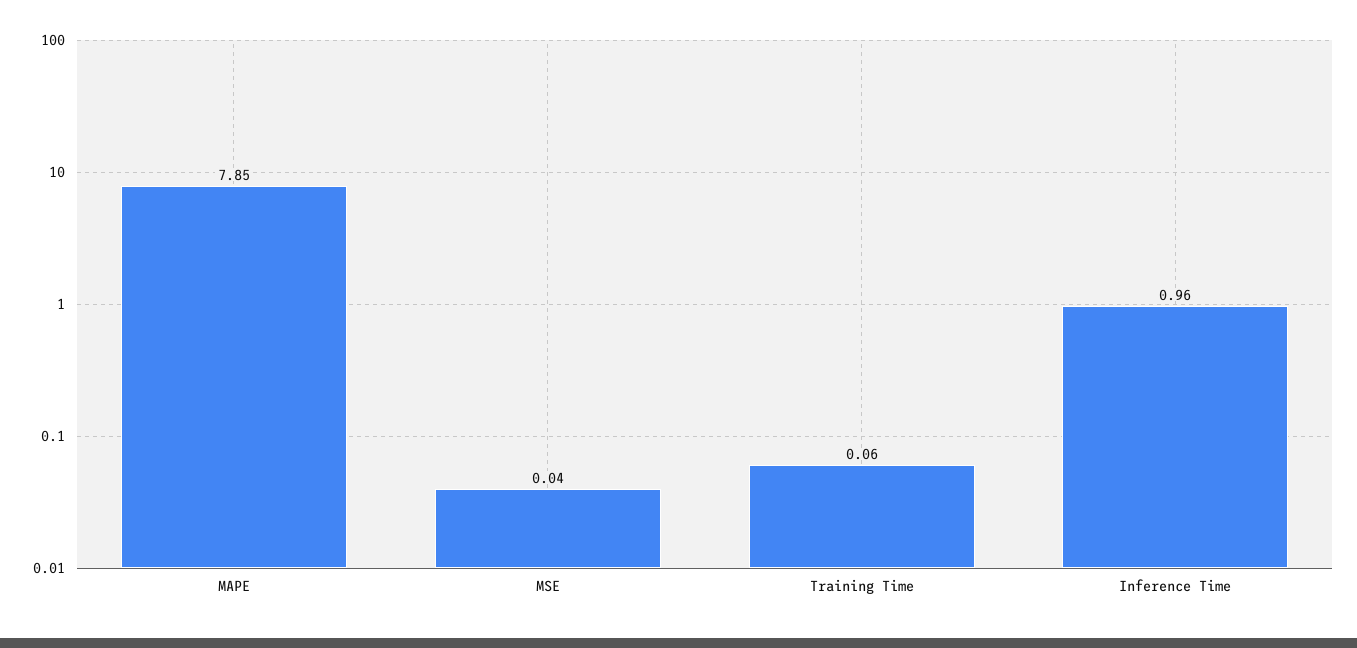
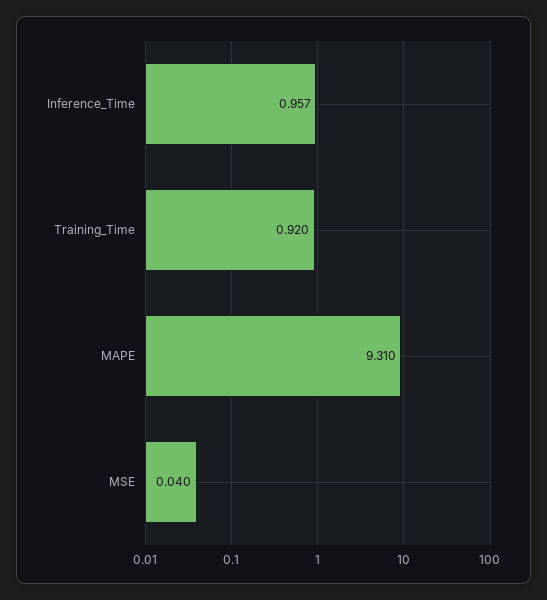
  {
-   "MAPE": 7.85,
+   "MAPE": 9.31,
    "MSE": 0.04,
-   "Training Time": 0.06,
+   "Training Time": 0.92,
    "Inference Time": 0.957
  }

